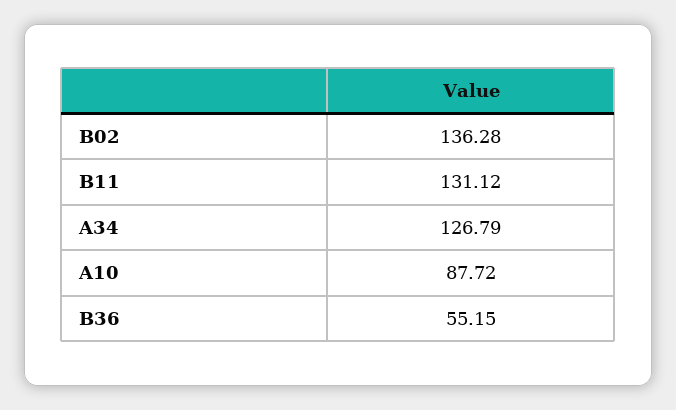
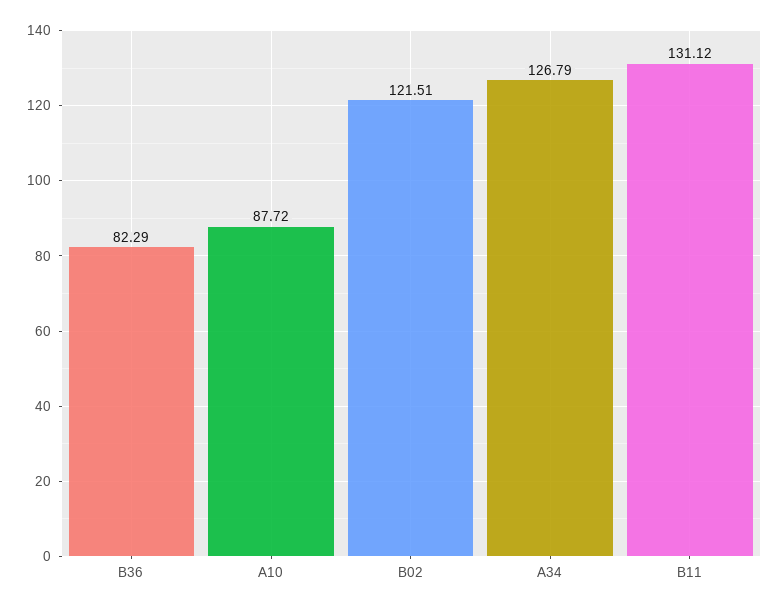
  {
-   "B02": 136.28,
+   "B02": 121.51,
    "B11": 131.12,
    "A34": 126.79,
    "A10": 87.72,
-   "B36": 55.15
+   "B36": 82.29
  }

